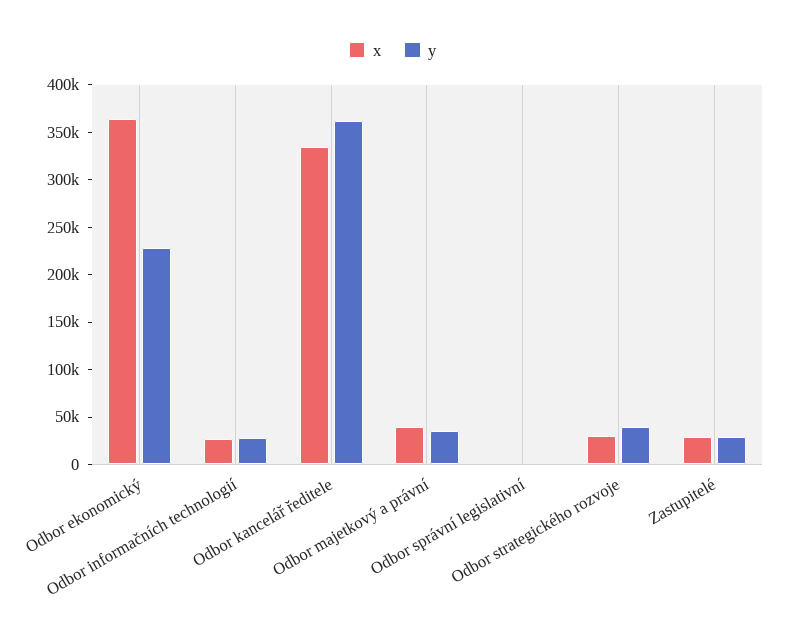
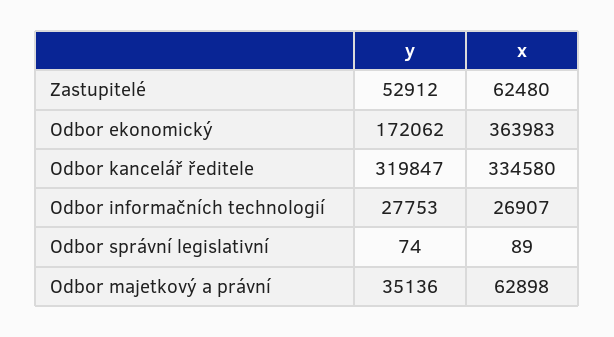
  {
    "x": {
      "Odbor ekonomický": 363983,
      "Odbor informačních technologií": 26907,
      "Odbor kancelář ředitele": 334580,
-     "Odbor majetkový a právní": 40000,
+     "Odbor majetkový a právní": 62898,
      "Odbor správní legislativní": 89,
-     "Odbor strategického rozvoje": 30000,
-     "Zastupitelé": 30000
+     "Zastupitelé": 62480
    },
    "y": {
-     "Odbor ekonomický": 230000,
+     "Odbor ekonomický": 172062,
      "Odbor informačních technologií": 27753,
-     "Odbor kancelář ředitele": 360000,
+     "Odbor kancelář ředitele": 319847,
      "Odbor majetkový a právní": 35136,
      "Odbor správní legislativní": 74,
-     "Odbor strategického rozvoje": 40000,
-     "Zastupitelé": 30000
+     "Zastupitelé": 52912
    }
  }

